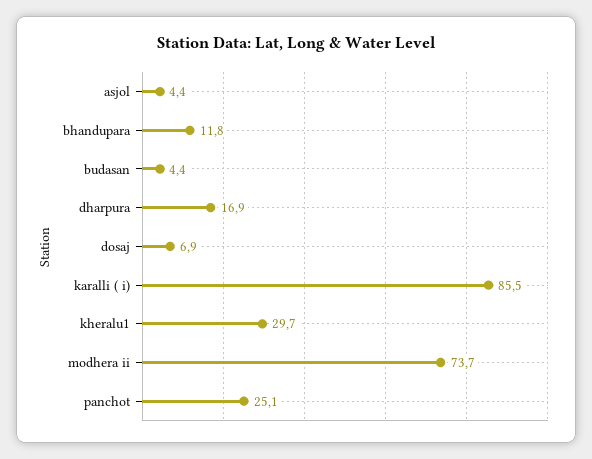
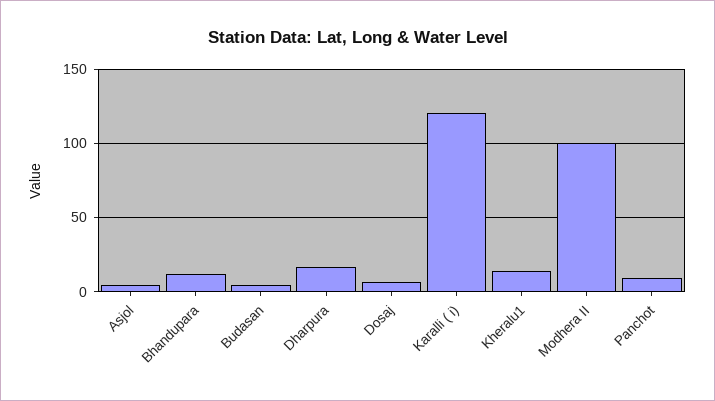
  {
    "asjol": 4.4,
    "bhandupara": 11.8,
    "budasan": 4.4,
    "dharpura": 16.9,
    "dosaj": 6.9,
-   "karalli ( i)": 85.5,
+   "karalli ( i)": 120,
-   "kheralu1": 29.7,
+   "kheralu1": 15,
-   "modhera ii": 73.7,
+   "modhera ii": 100,
-   "panchot": 25.1
+   "panchot": 10
  }

